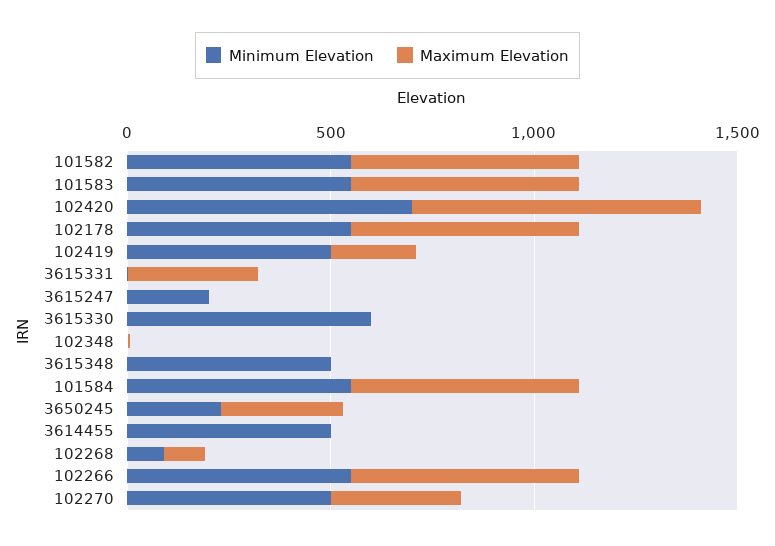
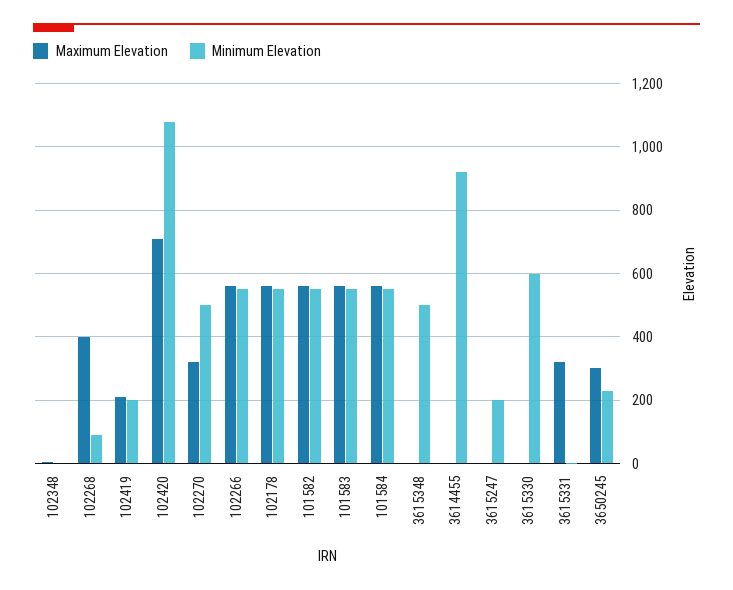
  {
    "Minimum Elevation": {
      "101582": 560,
      "101583": 560,
-     "102420": 700,
+     "102420": 1080,
      "102178": 560,
-     "102419": 500,
+     "102419": 200,
      "3615331": 0,
      "3615247": 200,
      "3615330": 600,
      "102348": 0,
      "3615348": 500,
      "101584": 560,
      "3650245": 240,
-     "3614455": 500,
+     "3614455": 920,
      "102268": 100,
      "102266": 560,
      "102270": 500
    },
    "Maximum Elevation": {
      "101582": 560,
      "101583": 560,
      "102420": 720,
      "102178": 560,
      "102419": 220,
      "3615331": 320,
      "3615247": 0,
      "3615330": 0,
      "102348": 0,
      "3615348": 0,
      "101584": 560,
      "3650245": 300,
      "3614455": 0,
-     "102268": 100,
+     "102268": 400,
      "102266": 560,
      "102270": 320
    }
  }

